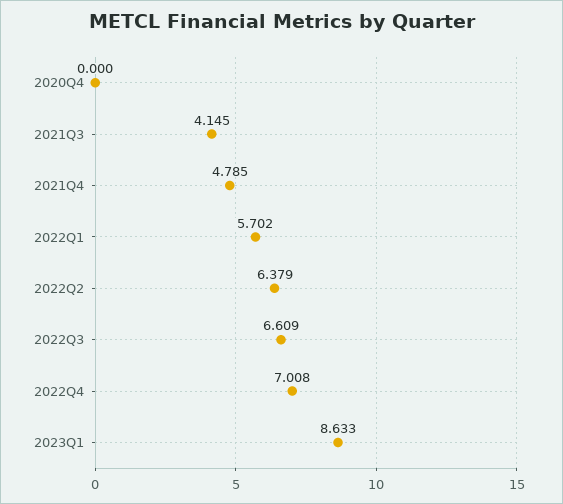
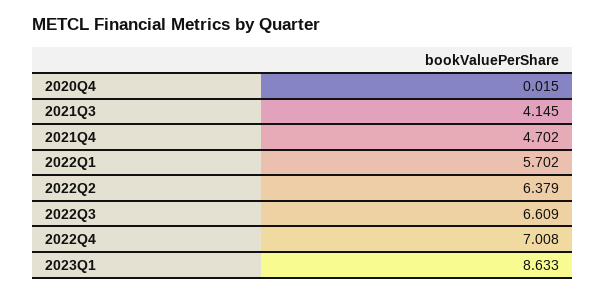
  {
-   "2020Q4": 0,
+   "2020Q4": 0.015,
    "2021Q3": 4.145,
-   "2021Q4": 4.785,
+   "2021Q4": 4.702,
    "2022Q1": 5.702,
    "2022Q2": 6.379,
    "2022Q3": 6.609,
    "2022Q4": 7.008,
    "2023Q1": 8.633
  }

